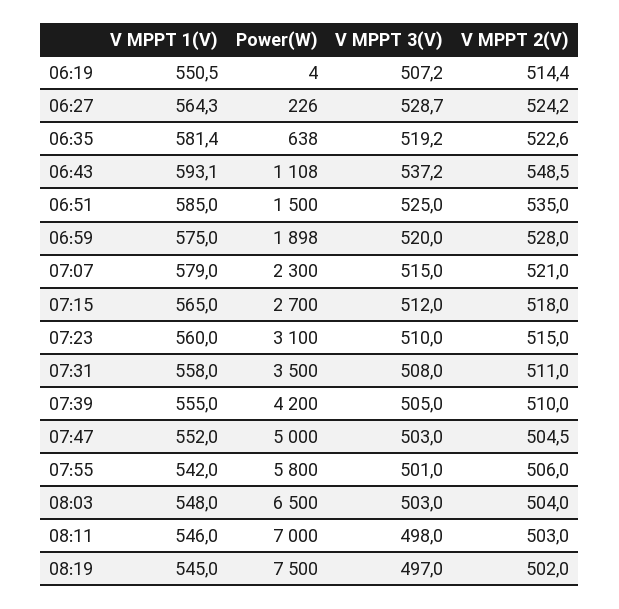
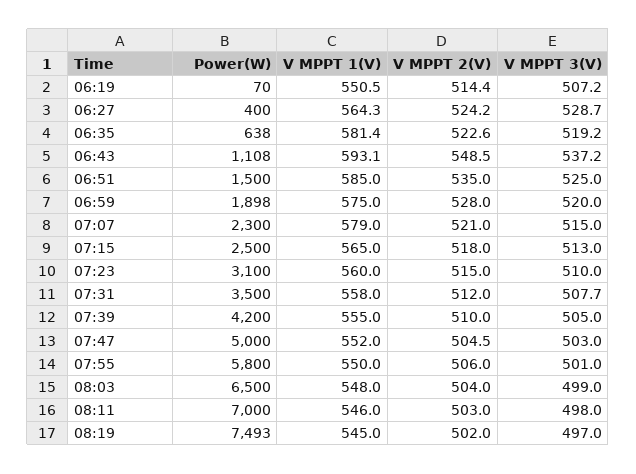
  {
    "V MPPT 1(V)": {
      "06:19": 550.5,
      "06:27": 564.3,
      "06:35": 581.4,
      "06:43": 593.1,
      "06:51": 585,
      "06:59": 575,
      "07:07": 579,
      "07:15": 565,
      "07:23": 560,
      "07:31": 558,
      "07:39": 555,
      "07:47": 552,
-     "07:55": 542,
+     "07:55": 550,
      "08:03": 548,
      "08:11": 546,
      "08:19": 545
    },
    "Power(W)": {
-     "06:19": 4,
+     "06:19": 70,
-     "06:27": 226,
+     "06:27": 400,
      "06:35": 638,
      "06:43": 1108,
      "06:51": 1500,
      "06:59": 1898,
      "07:07": 2300,
-     "07:15": 2700,
+     "07:15": 2500,
      "07:23": 3100,
      "07:31": 3500,
      "07:39": 4200,
      "07:47": 5000,
      "07:55": 5800,
      "08:03": 6500,
      "08:11": 7000,
-     "08:19": 7500
+     "08:19": 7493
    },
    "V MPPT 3(V)": {
      "06:19": 507.2,
      "06:27": 528.7,
      "06:35": 519.2,
      "06:43": 537.2,
      "06:51": 525,
      "06:59": 520,
      "07:07": 515,
-     "07:15": 512,
+     "07:15": 513,
      "07:23": 510,
-     "07:31": 508,
+     "07:31": 507.7,
      "07:39": 505,
      "07:47": 503,
      "07:55": 501,
-     "08:03": 503,
+     "08:03": 499,
      "08:11": 498,
      "08:19": 497
    },
    "V MPPT 2(V)": {
      "06:19": 514.4,
      "06:27": 524.2,
      "06:35": 522.6,
      "06:43": 548.5,
      "06:51": 535,
      "06:59": 528,
      "07:07": 521,
      "07:15": 518,
      "07:23": 515,
-     "07:31": 511,
+     "07:31": 512,
      "07:39": 510,
      "07:47": 504.5,
      "07:55": 506,
      "08:03": 504,
      "08:11": 503,
      "08:19": 502
    }
  }

